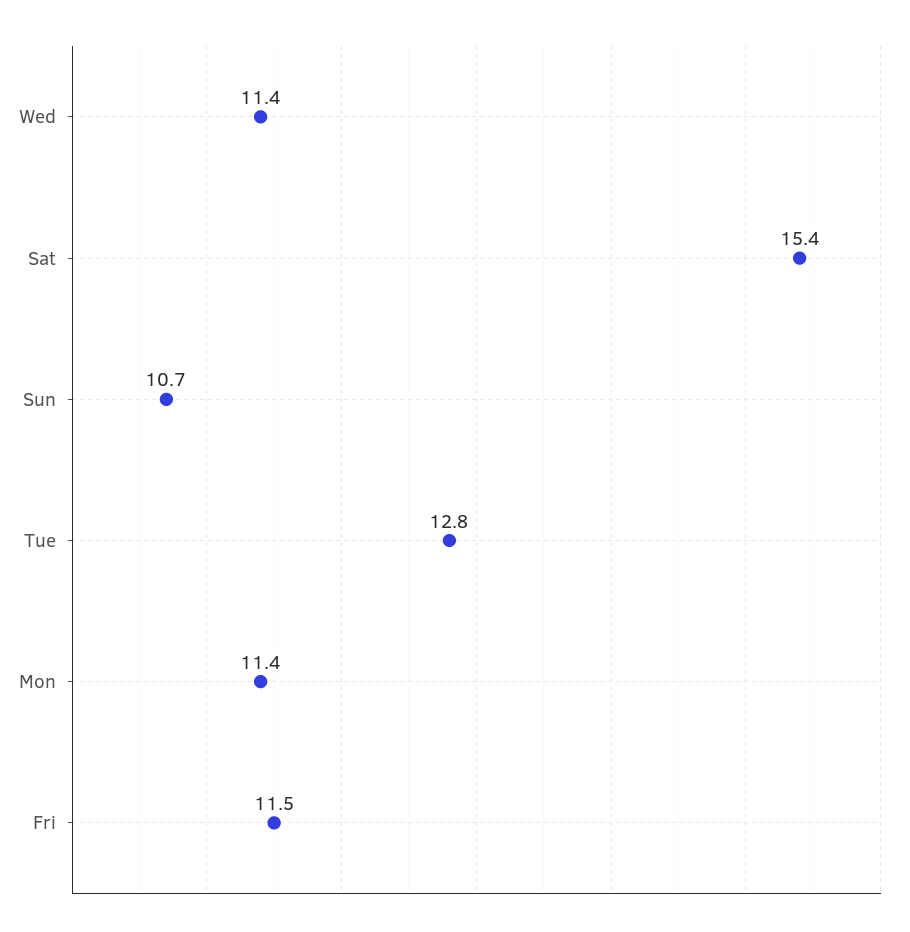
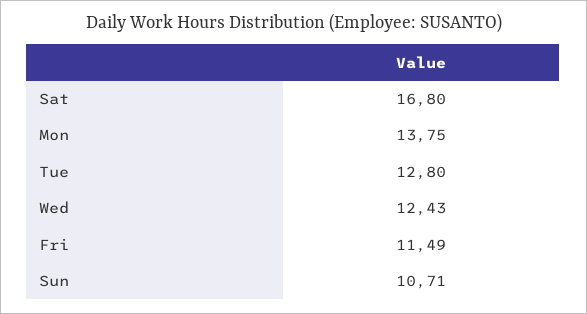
  {
-   "Wed": 11.4,
+   "Wed": 12.43,
-   "Sat": 15.4,
+   "Sat": 16.8,
    "Sun": 10.71,
    "Tue": 12.8,
-   "Mon": 11.4,
+   "Mon": 13.75,
    "Fri": 11.49
  }

